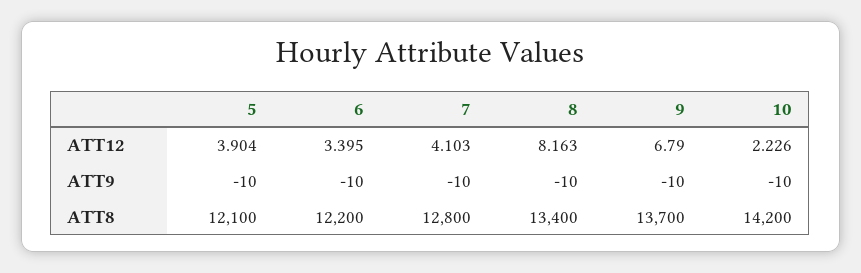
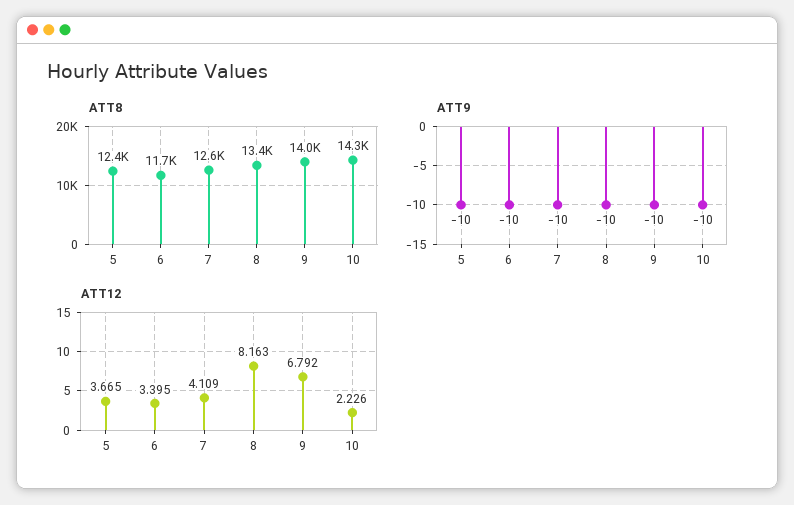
  {
    "ATT12": {
-     "5": 3.904,
+     "5": 3.665,
      "6": 3.395,
-     "7": 4.103,
+     "7": 4.109,
      "8": 8.163,
-     "9": 6.79,
+     "9": 6.792,
      "10": 2.226
    },
    "ATT9": {
      "5": -10,
      "6": -10,
      "7": -10,
      "8": -10,
      "9": -10,
      "10": -10
    },
    "ATT8": {
-     "5": 12100,
+     "5": 12400,
-     "6": 12200,
+     "6": 11700,
-     "7": 12800,
+     "7": 12600,
      "8": 13400,
-     "9": 13700,
+     "9": 14000,
-     "10": 14200
+     "10": 14300
    }
  }

